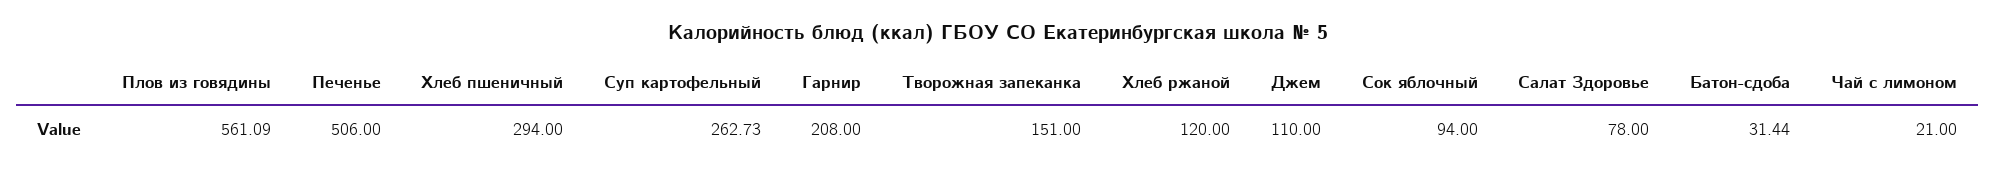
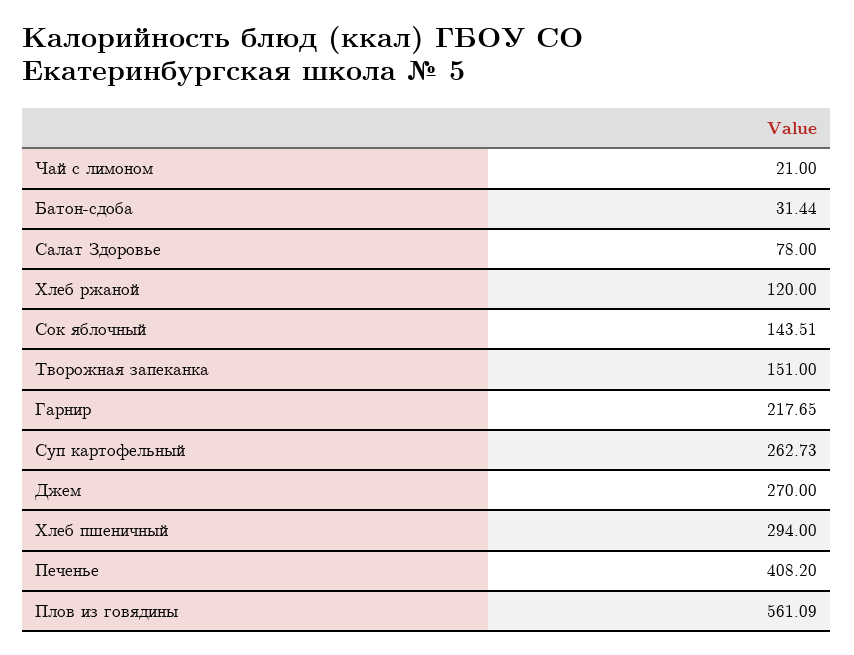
  {
    "Плов из говядины": 561.09,
-   "Печенье": 506,
+   "Печенье": 408.2,
    "Хлеб пшеничный": 294,
    "Суп картофельный": 262.73,
-   "Гарнир": 208,
+   "Гарнир": 217.65,
    "Творожная запеканка": 151,
    "Хлеб ржаной": 120,
-   "Джем": 110,
+   "Джем": 270,
-   "Сок яблочный": 94,
+   "Сок яблочный": 143.51,
    "Салат Здоровье": 78,
    "Батон-сдоба": 31.44,
    "Чай с лимоном": 21
  }

